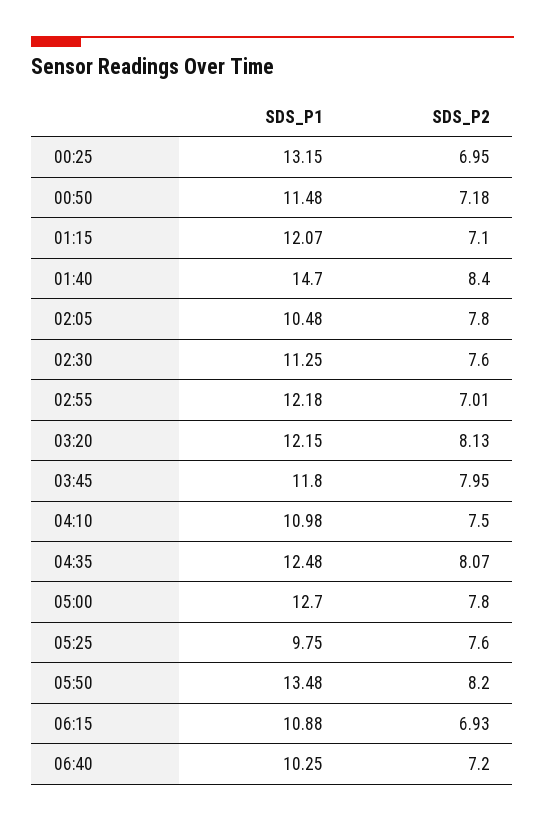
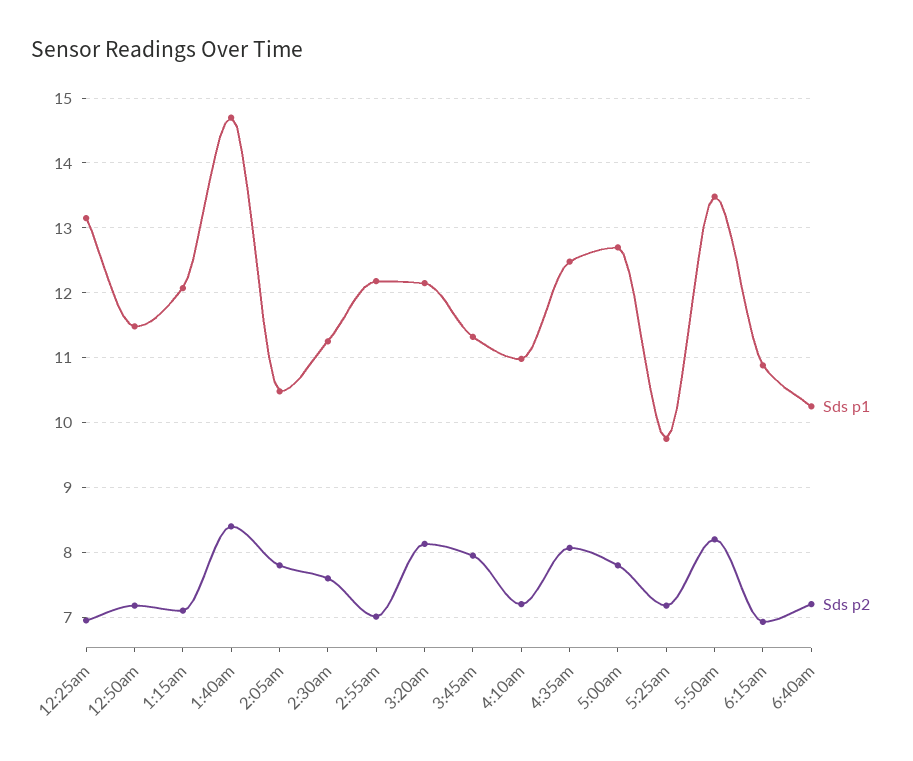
  {
    "SDS_P1": {
      "00:25": 13.15,
      "00:50": 11.48,
      "01:15": 12.07,
      "01:40": 14.7,
      "02:05": 10.48,
      "02:30": 11.25,
      "02:55": 12.18,
      "03:20": 12.15,
-     "03:45": 11.8,
+     "03:45": 11.3,
      "04:10": 10.98,
      "04:35": 12.48,
      "05:00": 12.7,
      "05:25": 9.75,
      "05:50": 13.48,
      "06:15": 10.88,
      "06:40": 10.25
    },
    "SDS_P2": {
      "00:25": 6.95,
      "00:50": 7.18,
      "01:15": 7.1,
      "01:40": 8.4,
      "02:05": 7.8,
      "02:30": 7.6,
      "02:55": 7.01,
      "03:20": 8.13,
      "03:45": 7.95,
-     "04:10": 7.5,
+     "04:10": 7.2,
      "04:35": 8.07,
      "05:00": 7.8,
-     "05:25": 7.6,
+     "05:25": 7.2,
      "05:50": 8.2,
      "06:15": 6.93,
      "06:40": 7.2
    }
  }

